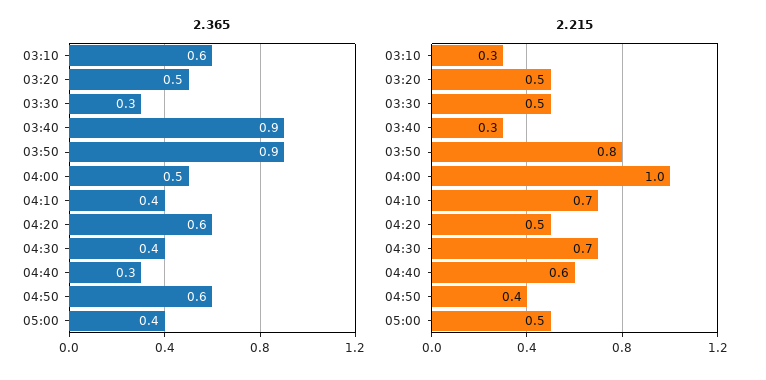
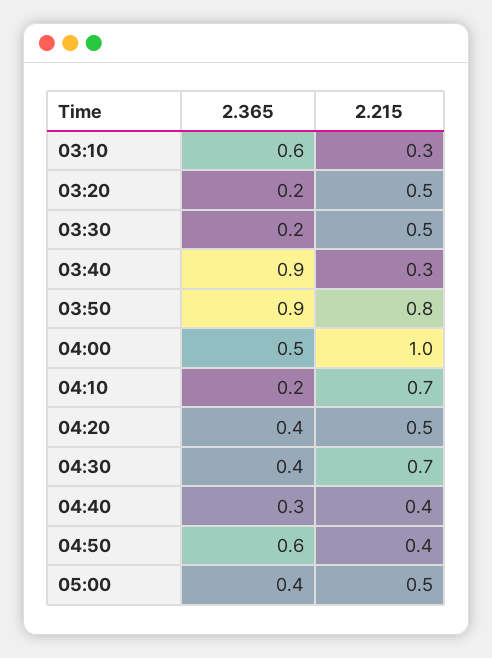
  {
    "2.365": {
      "03:10": 0.6,
-     "03:20": 0.5,
+     "03:20": 0.2,
-     "03:30": 0.3,
+     "03:30": 0.2,
      "03:40": 0.9,
      "03:50": 0.9,
      "04:00": 0.5,
-     "04:10": 0.4,
+     "04:10": 0.2,
-     "04:20": 0.6,
+     "04:20": 0.4,
      "04:30": 0.4,
      "04:40": 0.3,
      "04:50": 0.6,
      "05:00": 0.4
    },
    "2.215": {
      "03:10": 0.3,
      "03:20": 0.5,
      "03:30": 0.5,
      "03:40": 0.3,
      "03:50": 0.8,
      "04:00": 1,
      "04:10": 0.7,
      "04:20": 0.5,
      "04:30": 0.7,
-     "04:40": 0.6,
+     "04:40": 0.4,
      "04:50": 0.4,
      "05:00": 0.5
    }
  }

